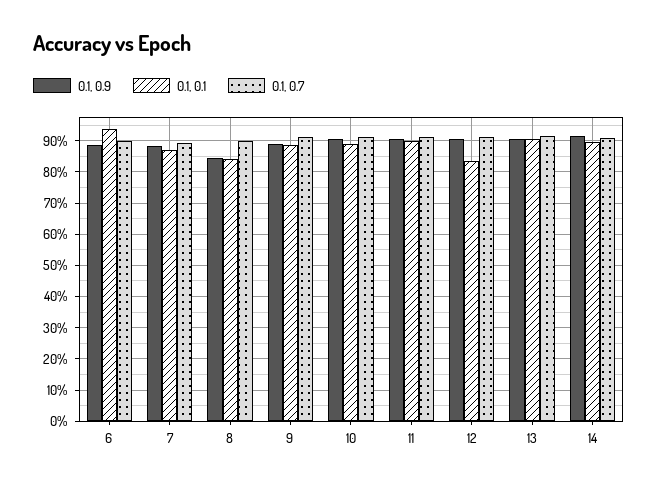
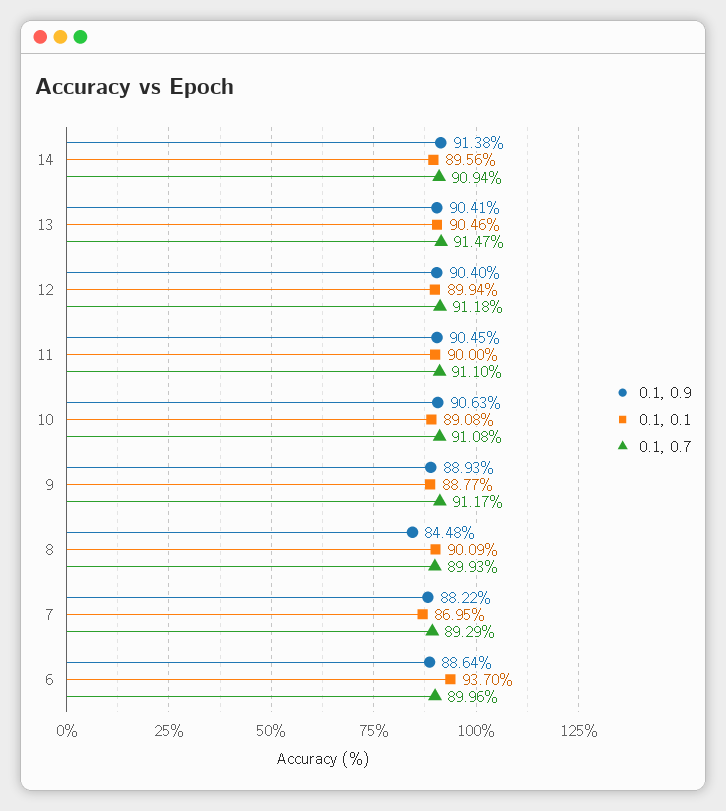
  {
    "0.1, 0.9": {
      "6": 88.64,
      "7": 88.22,
      "8": 84.48,
      "9": 88.93,
      "10": 90.63,
      "11": 90.45,
      "12": 90.4,
      "13": 90.41,
      "14": 91.38
    },
    "0.1, 0.1": {
      "6": 93.7,
      "7": 86.95,
-     "8": 84,
+     "8": 90.09,
      "9": 88.77,
      "10": 89.08,
      "11": 90,
-     "12": 84,
+     "12": 89.94,
      "13": 90.46,
      "14": 89.56
    },
    "0.1, 0.7": {
      "6": 89.96,
      "7": 89.29,
      "8": 89.93,
      "9": 91.17,
      "10": 91.08,
      "11": 91.1,
      "12": 91.18,
      "13": 91.47,
      "14": 90.94
    }
  }

